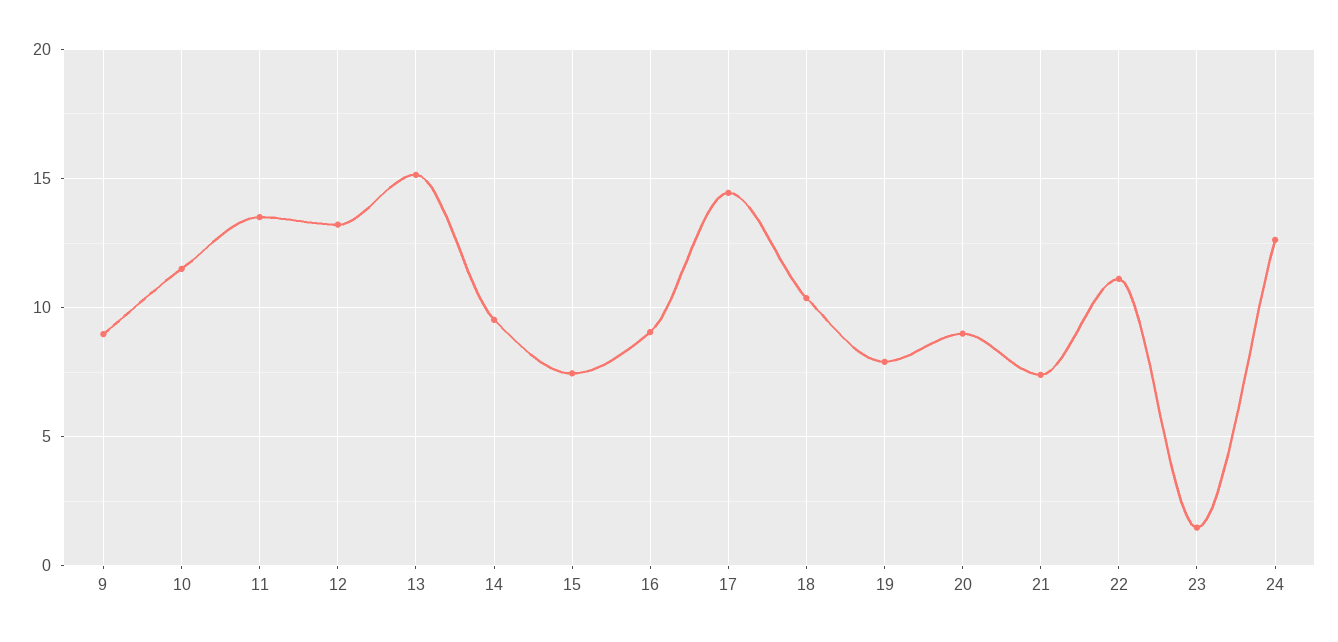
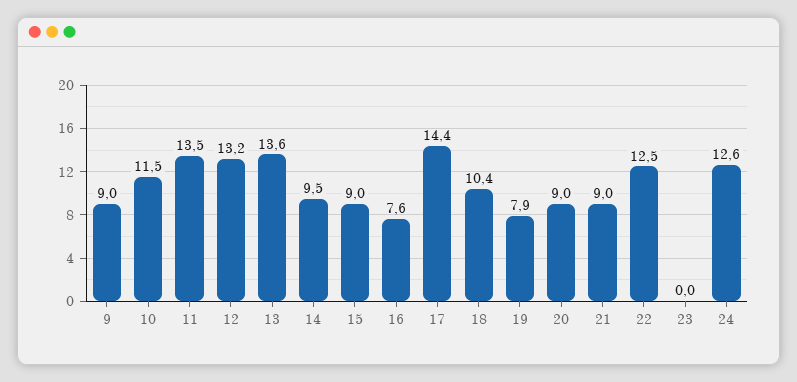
  {
    "9": 9,
    "10": 11.5,
    "11": 13.5,
    "12": 13.2,
-   "13": 15,
+   "13": 13.6,
    "14": 9.5,
-   "15": 7.5,
+   "15": 9,
-   "16": 9,
+   "16": 7.6,
    "17": 14.4,
    "18": 10.4,
    "19": 7.9,
    "20": 9,
-   "21": 7.5,
+   "21": 9,
-   "22": 11,
+   "22": 12.5,
-   "23": 1.5,
+   "23": 0,
    "24": 12.6
  }

